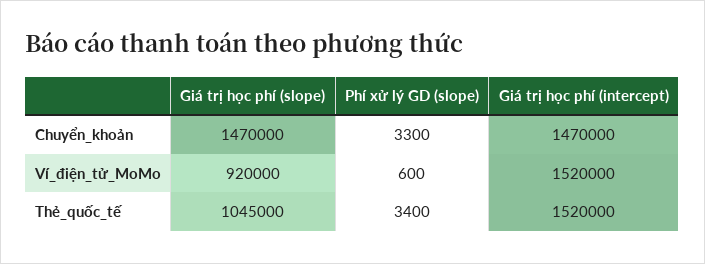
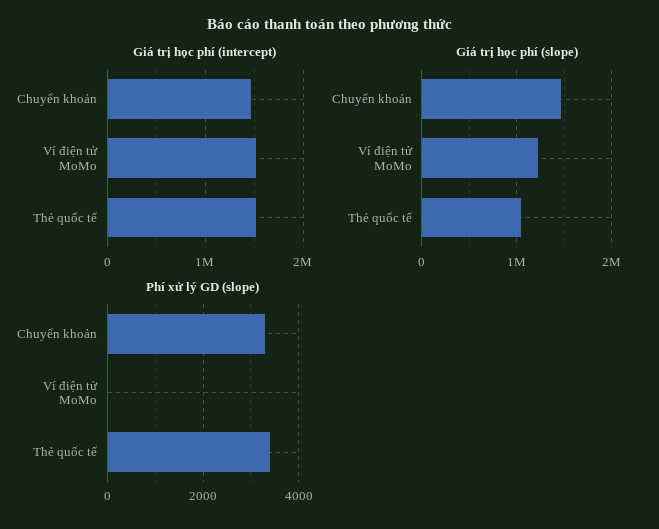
  {
    "Giá trị học phí (slope)": {
      "Chuyển_khoản": 1470000,
-     "Ví_điện_tử_MoMo": 920000,
+     "Ví_điện_tử_MoMo": 1200000,
      "Thẻ_quốc_tế": 1045000
    },
    "Phí xử lý GD (slope)": {
      "Chuyển_khoản": 3300,
-     "Ví_điện_tử_MoMo": 600,
+     "Ví_điện_tử_MoMo": 0,
      "Thẻ_quốc_tế": 3400
    },
    "Giá trị học phí (intercept)": {
      "Chuyển_khoản": 1470000,
      "Ví_điện_tử_MoMo": 1520000,
      "Thẻ_quốc_tế": 1520000
    }
  }

